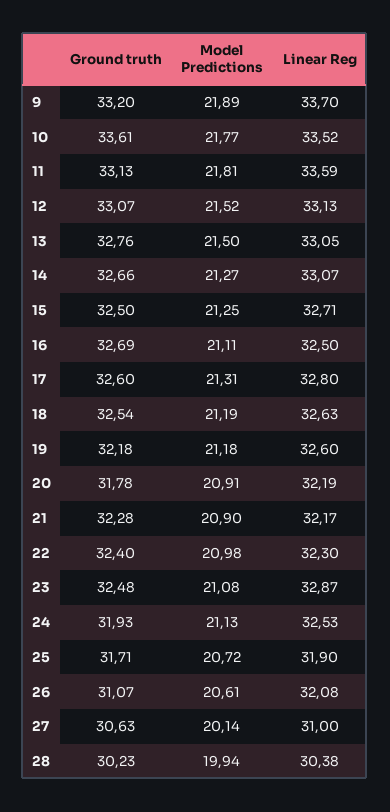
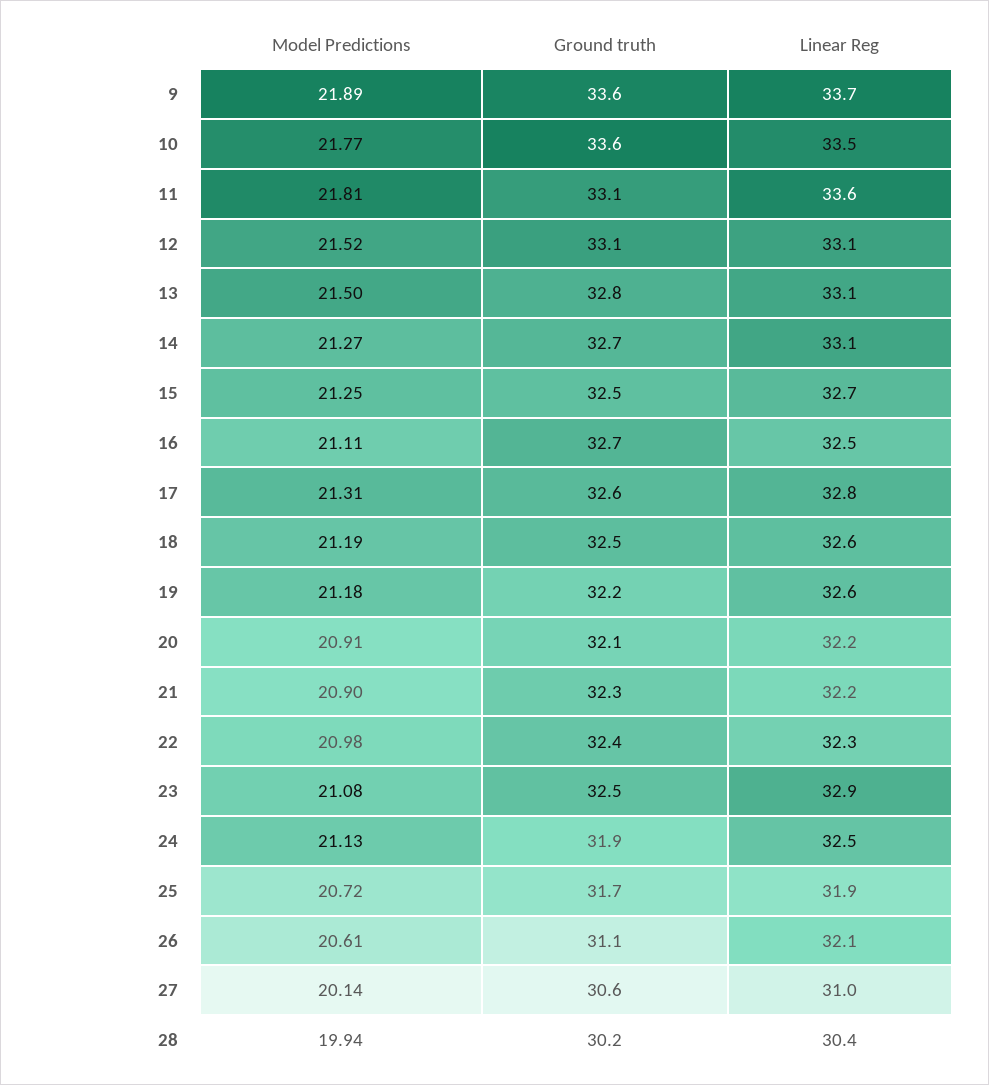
  {
    "Ground truth": {
-     "9": 33.2,
+     "9": 33.6,
      "10": 33.61,
      "11": 33.13,
      "12": 33.07,
      "13": 32.76,
      "14": 32.66,
      "15": 32.5,
      "16": 32.69,
      "17": 32.6,
      "18": 32.54,
      "19": 32.18,
-     "20": 31.78,
+     "20": 32.1,
      "21": 32.28,
      "22": 32.4,
      "23": 32.48,
      "24": 31.93,
      "25": 31.71,
      "26": 31.07,
      "27": 30.63,
      "28": 30.23
    },
    "Model Predictions": {
      "9": 21.89,
      "10": 21.77,
      "11": 21.81,
      "12": 21.52,
      "13": 21.5,
      "14": 21.27,
      "15": 21.25,
      "16": 21.11,
      "17": 21.31,
      "18": 21.19,
      "19": 21.18,
      "20": 20.91,
      "21": 20.9,
      "22": 20.98,
      "23": 21.08,
      "24": 21.13,
      "25": 20.72,
      "26": 20.61,
      "27": 20.14,
      "28": 19.94
    },
    "Linear Reg": {
      "9": 33.7,
      "10": 33.52,
      "11": 33.59,
      "12": 33.13,
      "13": 33.05,
      "14": 33.07,
      "15": 32.71,
      "16": 32.5,
      "17": 32.8,
      "18": 32.63,
      "19": 32.6,
      "20": 32.19,
      "21": 32.17,
      "22": 32.3,
      "23": 32.87,
      "24": 32.53,
      "25": 31.9,
      "26": 32.08,
      "27": 31,
      "28": 30.38
    }
  }

